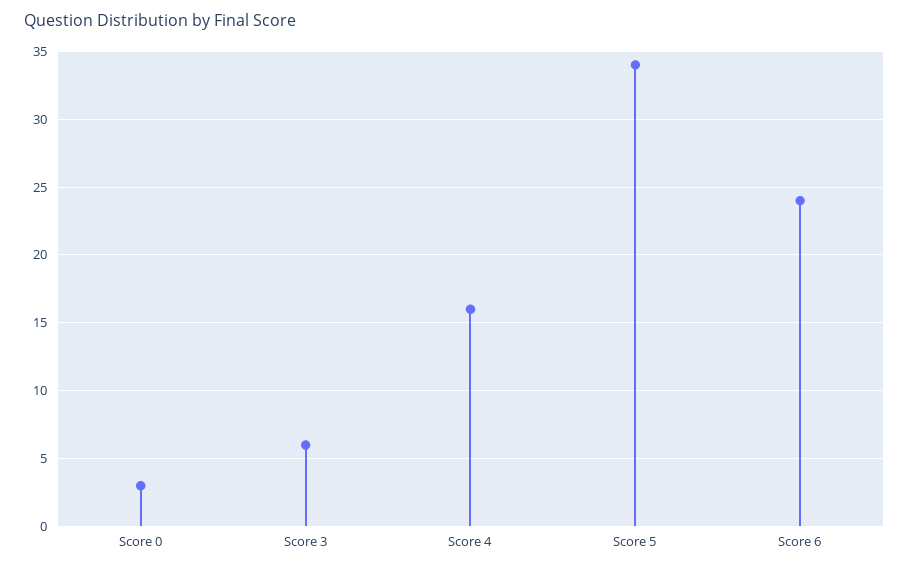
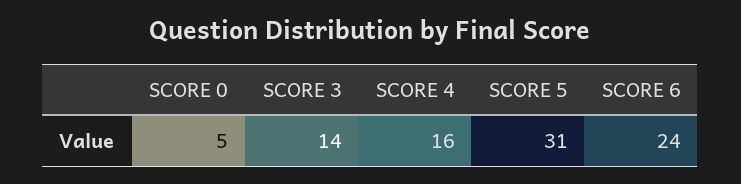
  {
-   "Score 0": 3,
+   "Score 0": 5,
-   "Score 3": 6,
+   "Score 3": 14,
    "Score 4": 16,
-   "Score 5": 34,
+   "Score 5": 31,
    "Score 6": 24
  }

